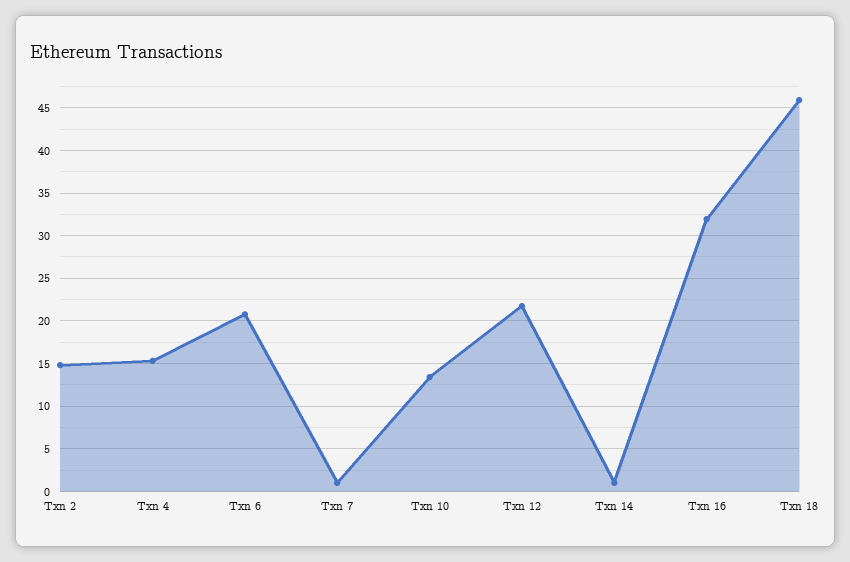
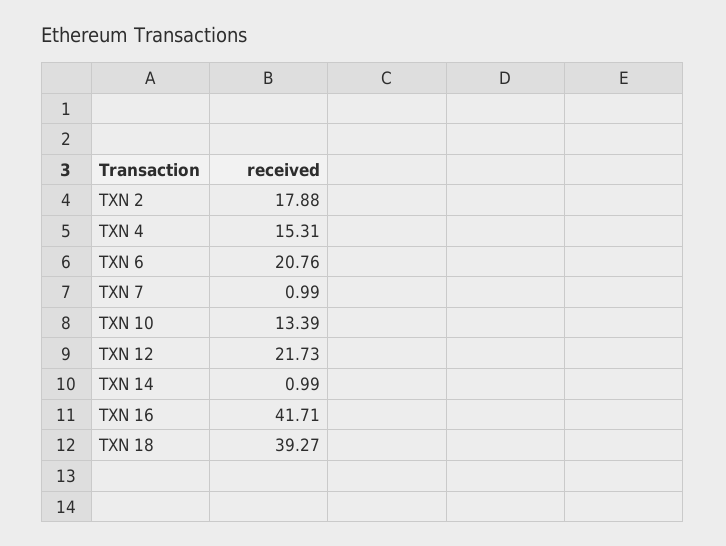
  {
-   "Txn 2": 15,
+   "Txn 2": 17.88,
    "Txn 4": 15.31,
    "Txn 6": 20.76,
    "Txn 7": 0.99,
    "Txn 10": 13.39,
    "Txn 12": 21.73,
    "Txn 14": 0.99,
-   "Txn 16": 32,
+   "Txn 16": 41.71,
-   "Txn 18": 46
+   "Txn 18": 39.27
  }

